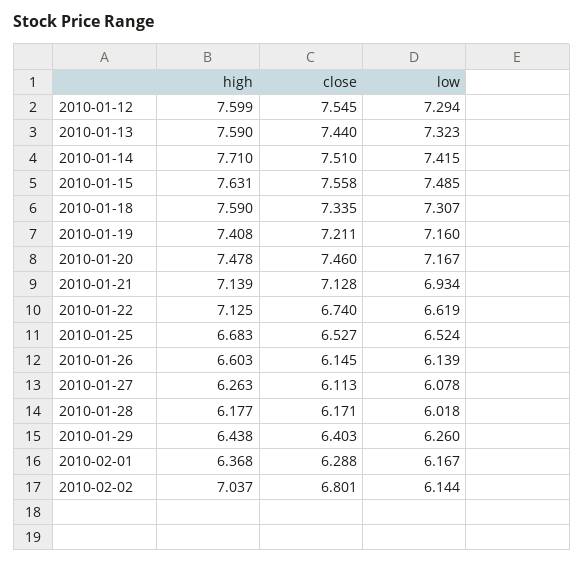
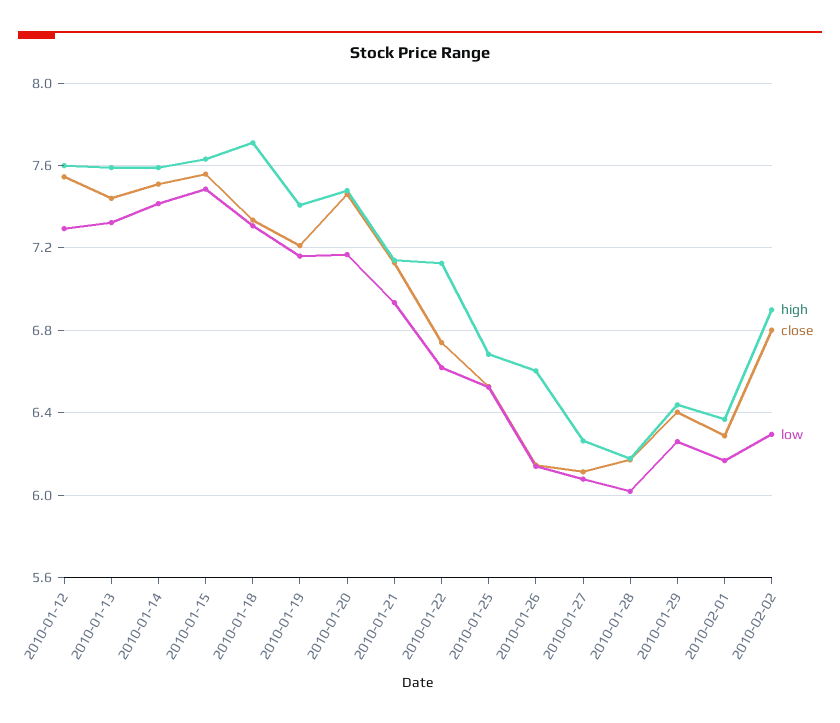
  {
    "high": {
      "2010-01-12": 7.599,
      "2010-01-13": 7.59,
-     "2010-01-14": 7.71,
+     "2010-01-14": 7.6,
      "2010-01-15": 7.631,
-     "2010-01-18": 7.59,
+     "2010-01-18": 7.7,
      "2010-01-19": 7.408,
      "2010-01-20": 7.478,
      "2010-01-21": 7.139,
      "2010-01-22": 7.125,
      "2010-01-25": 6.683,
      "2010-01-26": 6.603,
      "2010-01-27": 6.263,
      "2010-01-28": 6.177,
      "2010-01-29": 6.438,
      "2010-02-01": 6.368,
-     "2010-02-02": 7.037
+     "2010-02-02": 6.9
    },
    "close": {
      "2010-01-12": 7.545,
      "2010-01-13": 7.44,
      "2010-01-14": 7.51,
      "2010-01-15": 7.558,
      "2010-01-18": 7.335,
      "2010-01-19": 7.211,
      "2010-01-20": 7.46,
      "2010-01-21": 7.128,
      "2010-01-22": 6.74,
      "2010-01-25": 6.527,
      "2010-01-26": 6.145,
      "2010-01-27": 6.113,
      "2010-01-28": 6.171,
      "2010-01-29": 6.403,
      "2010-02-01": 6.288,
      "2010-02-02": 6.801
    },
    "low": {
      "2010-01-12": 7.294,
      "2010-01-13": 7.323,
      "2010-01-14": 7.415,
      "2010-01-15": 7.485,
      "2010-01-18": 7.307,
      "2010-01-19": 7.16,
      "2010-01-20": 7.167,
      "2010-01-21": 6.934,
      "2010-01-22": 6.619,
      "2010-01-25": 6.524,
      "2010-01-26": 6.139,
      "2010-01-27": 6.078,
      "2010-01-28": 6.018,
      "2010-01-29": 6.26,
      "2010-02-01": 6.167,
-     "2010-02-02": 6.144
+     "2010-02-02": 6.3
    }
  }

